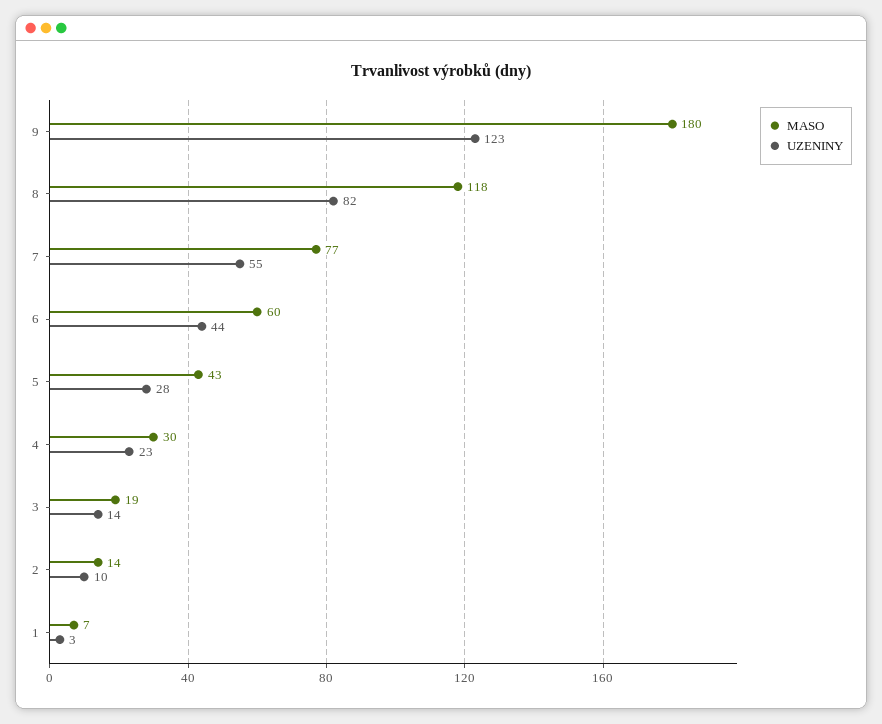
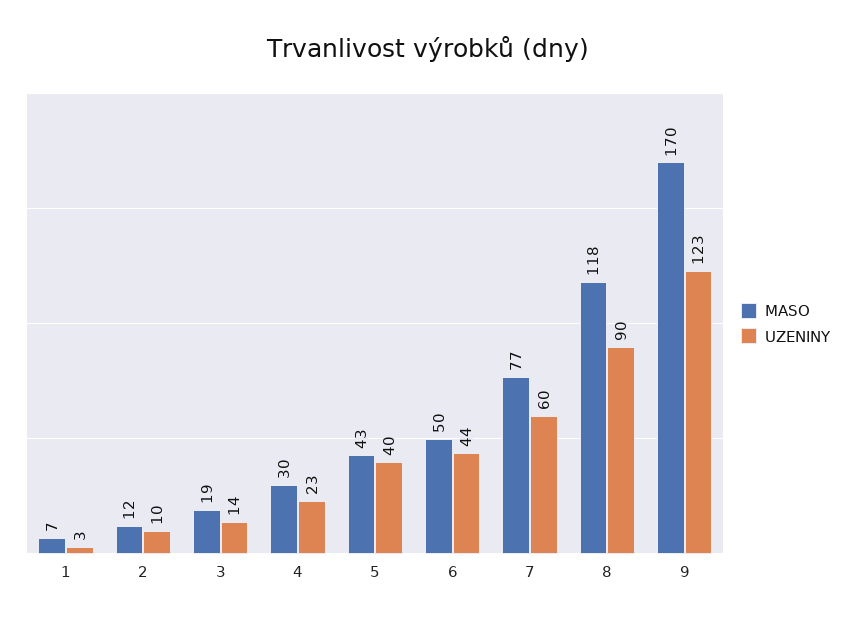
  {
    "MASO": {
-     "9": 180,
+     "9": 170,
      "8": 118,
      "7": 77,
-     "6": 60,
+     "6": 50,
      "5": 43,
      "4": 30,
      "3": 19,
-     "2": 14,
+     "2": 12,
      "1": 7
    },
    "UZENINY": {
      "9": 123,
-     "8": 82,
+     "8": 90,
-     "7": 55,
+     "7": 60,
      "6": 44,
-     "5": 28,
+     "5": 40,
      "4": 23,
      "3": 14,
      "2": 10,
      "1": 3
    }
  }

